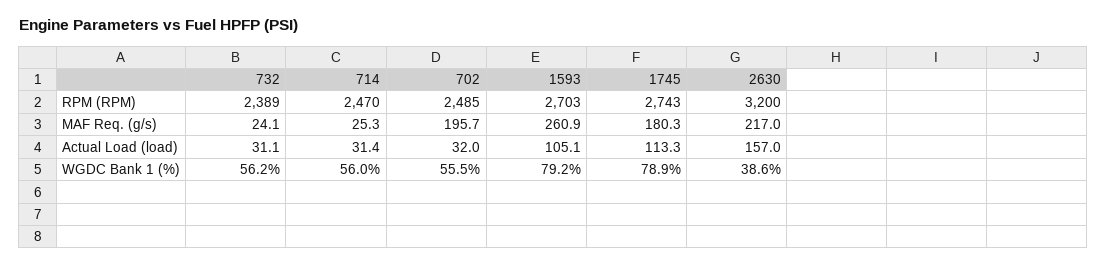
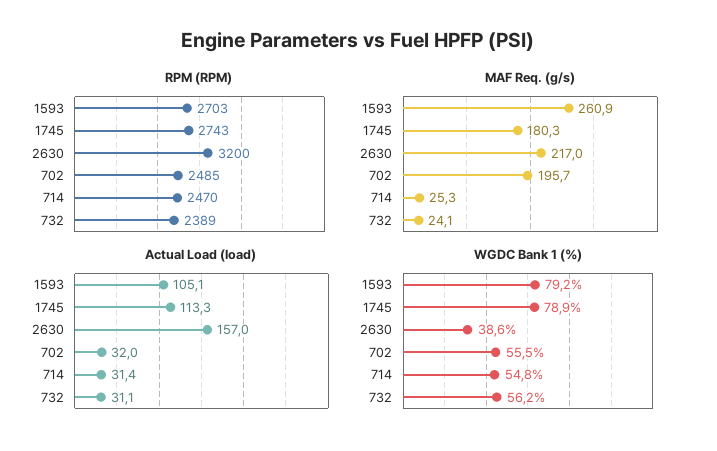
  {
    "RPM (RPM)": {
      "732": 2389,
      "714": 2470,
      "702": 2485,
      "1593": 2703,
      "1745": 2743,
      "2630": 3200
    },
    "MAF Req. (g/s)": {
      "732": 24.1,
      "714": 25.3,
      "702": 195.7,
      "1593": 260.9,
      "1745": 180.3,
      "2630": 217
    },
    "Actual Load (load)": {
      "732": 31.1,
      "714": 31.4,
      "702": 32,
      "1593": 105.1,
      "1745": 113.3,
      "2630": 157
    },
    "WGDC Bank 1 (%)": {
      "732": 56.2,
-     "714": 56,
+     "714": 54.8,
      "702": 55.5,
      "1593": 79.2,
      "1745": 78.9,
      "2630": 38.6
    }
  }

